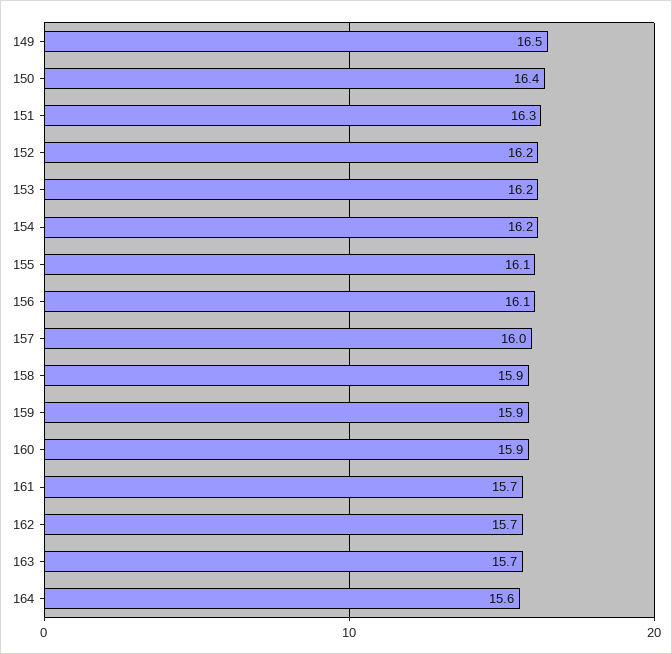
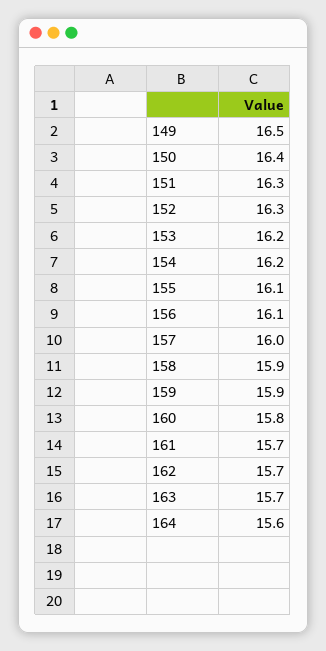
  {
    "149": 16.5,
    "150": 16.4,
    "151": 16.3,
-   "152": 16.2,
+   "152": 16.3,
    "153": 16.2,
    "154": 16.2,
    "155": 16.1,
    "156": 16.1,
    "157": 16,
    "158": 15.9,
    "159": 15.9,
-   "160": 15.9,
+   "160": 15.8,
    "161": 15.7,
    "162": 15.7,
    "163": 15.7,
    "164": 15.6
  }

